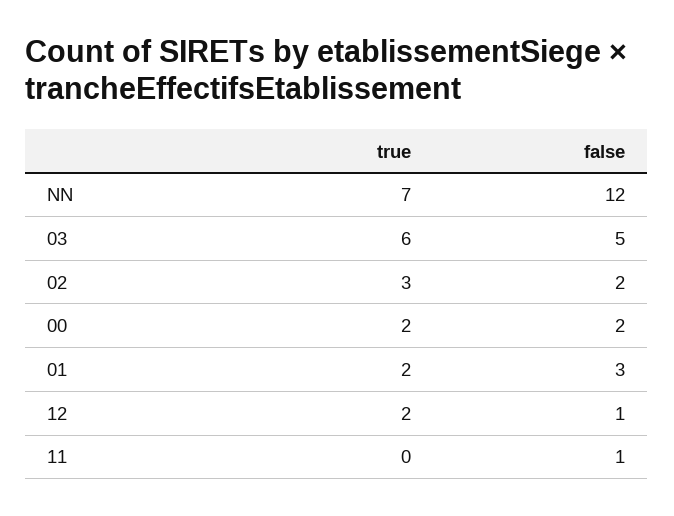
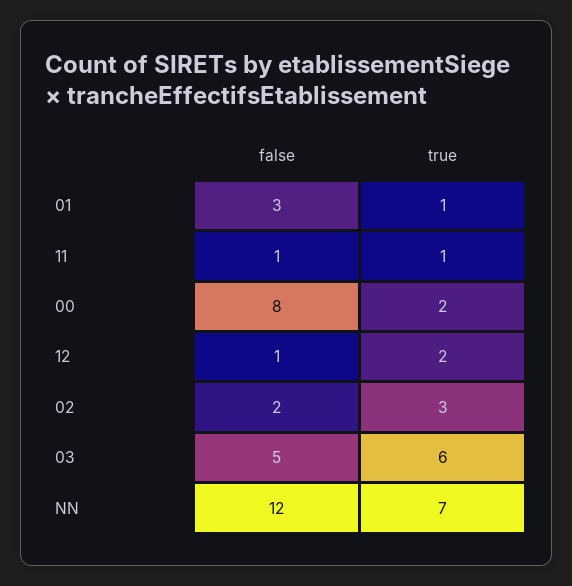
  {
    "true": {
      "NN": 7,
      "03": 6,
      "02": 3,
      "00": 2,
-     "01": 2,
+     "01": 1,
      "12": 2,
-     "11": 0
+     "11": 1
    },
    "false": {
      "NN": 12,
      "03": 5,
      "02": 2,
-     "00": 2,
+     "00": 8,
      "01": 3,
      "12": 1,
      "11": 1
    }
  }

